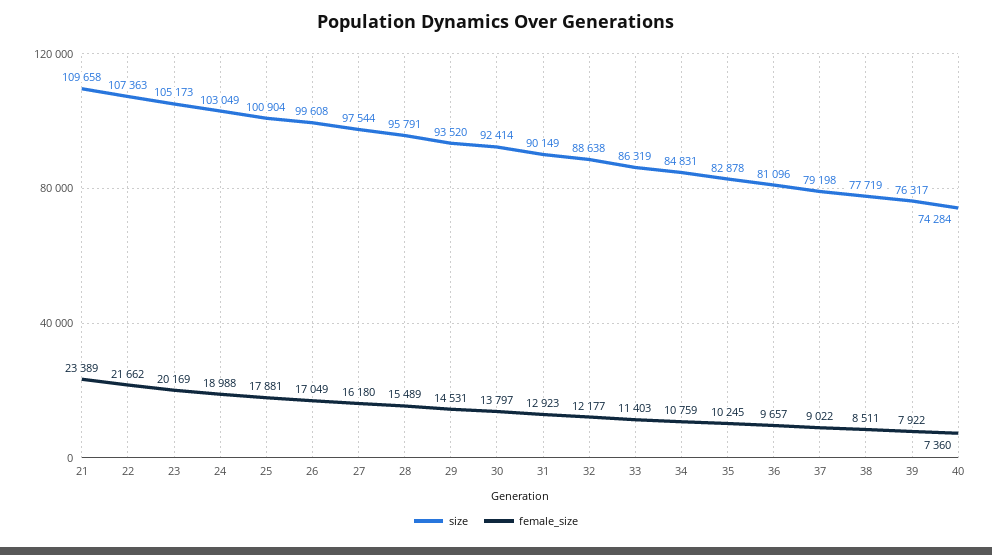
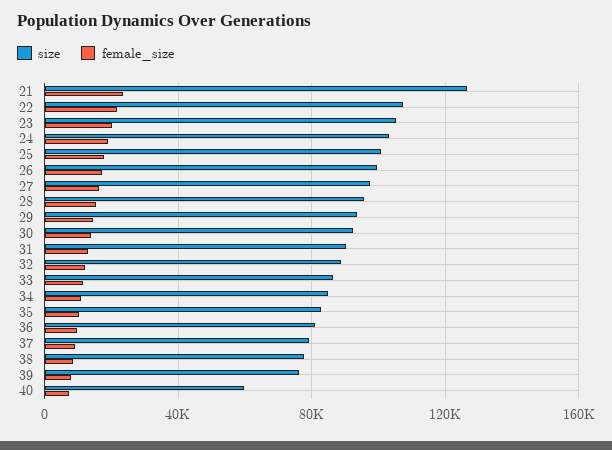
  {
    "size": {
-     "21": 109658,
+     "21": 125000,
      "22": 107363,
      "23": 105173,
      "24": 103049,
      "25": 100904,
      "26": 99608,
      "27": 97544,
      "28": 95791,
      "29": 93520,
      "30": 92414,
      "31": 90149,
      "32": 88638,
      "33": 86319,
      "34": 84831,
      "35": 82878,
      "36": 81096,
      "37": 79198,
      "38": 77719,
      "39": 76317,
-     "40": 74284
+     "40": 60000
    },
    "female_size": {
      "21": 23389,
      "22": 21662,
      "23": 20169,
      "24": 18988,
      "25": 17881,
      "26": 17049,
      "27": 16180,
      "28": 15489,
      "29": 14531,
      "30": 13797,
      "31": 12923,
      "32": 12177,
      "33": 11403,
      "34": 10759,
      "35": 10245,
      "36": 9657,
      "37": 9022,
      "38": 8511,
      "39": 7922,
      "40": 7360
    }
  }

